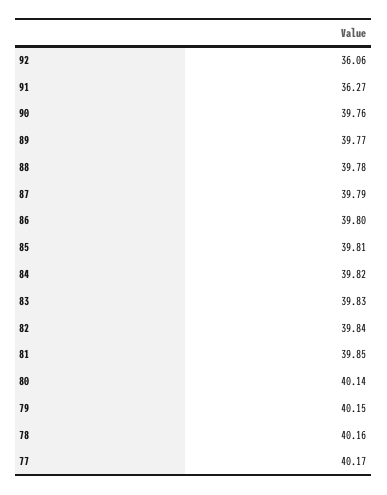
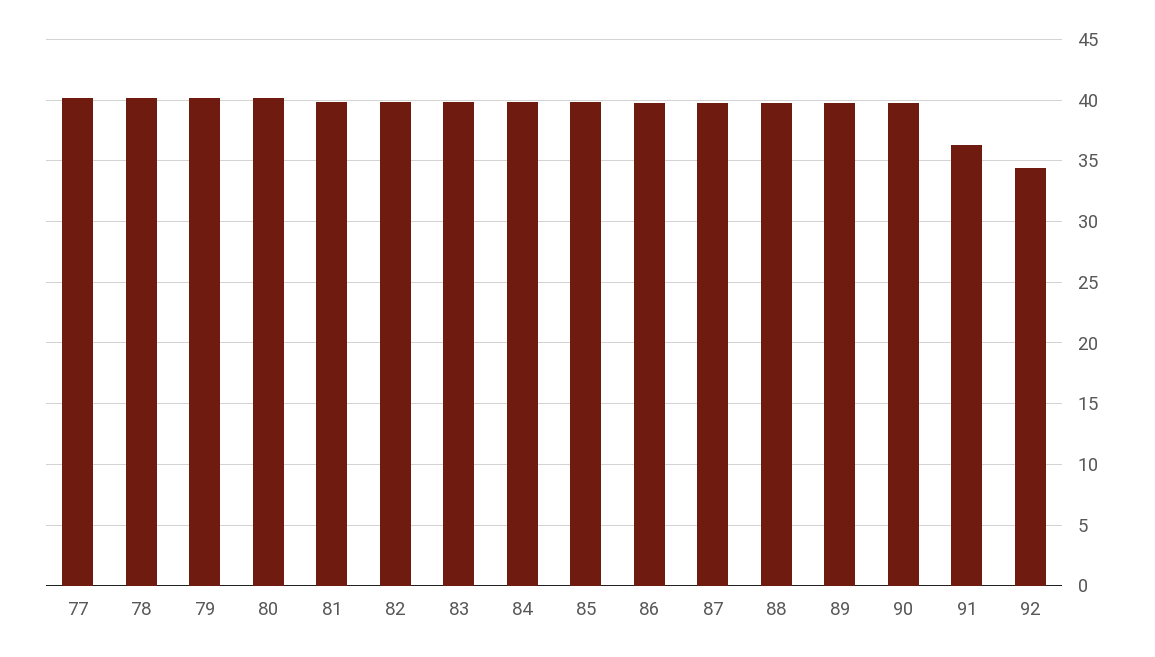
  {
-   "92": 36.06,
+   "92": 34.5,
    "91": 36.27,
    "90": 39.76,
    "89": 39.77,
    "88": 39.78,
    "87": 39.79,
    "86": 39.8,
    "85": 39.81,
    "84": 39.82,
    "83": 39.83,
    "82": 39.84,
    "81": 39.85,
    "80": 40.14,
    "79": 40.15,
    "78": 40.16,
    "77": 40.17
  }

